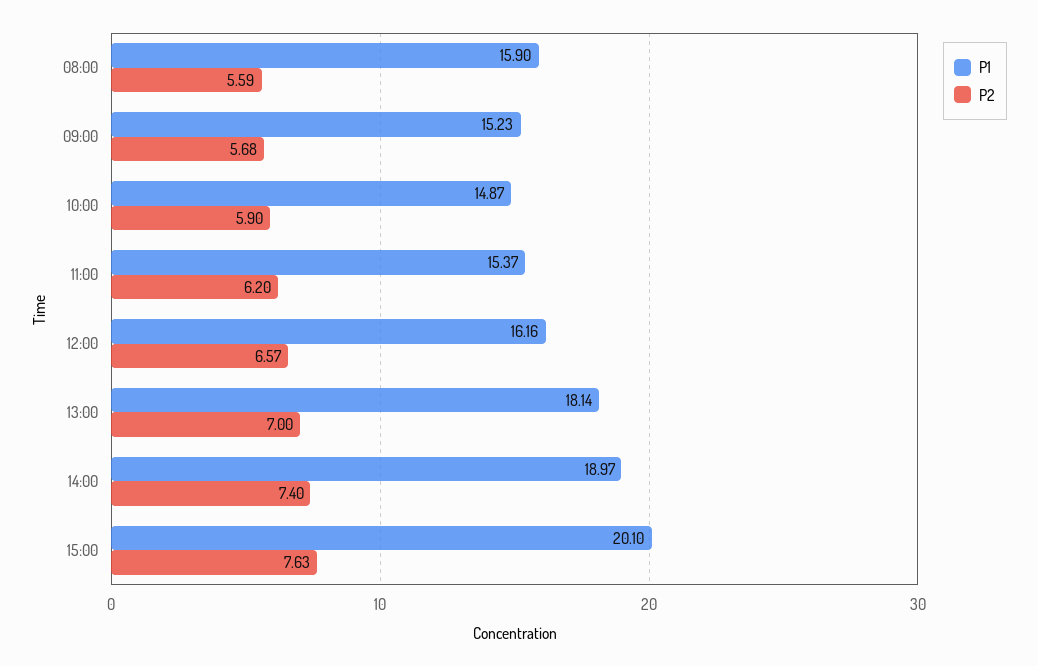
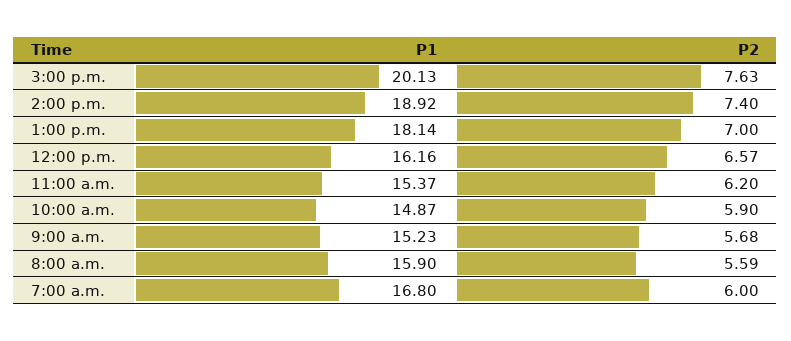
  {
    "P1": {
      "08:00": 15.9,
      "09:00": 15.23,
      "10:00": 14.87,
      "11:00": 15.37,
      "12:00": 16.16,
      "13:00": 18.14,
-     "14:00": 18.97,
+     "14:00": 18.92,
-     "15:00": 20.1
+     "15:00": 20.13,
+     "7:00 a.m.": 16.8
    },
    "P2": {
      "08:00": 5.59,
      "09:00": 5.68,
      "10:00": 5.9,
      "11:00": 6.2,
      "12:00": 6.57,
      "13:00": 7,
      "14:00": 7.4,
-     "15:00": 7.63
+     "15:00": 7.63,
+     "7:00 a.m.": 6
    }
  }

